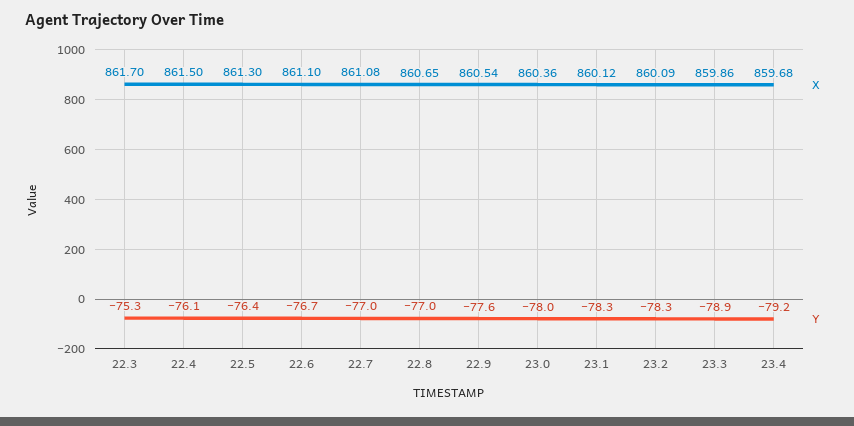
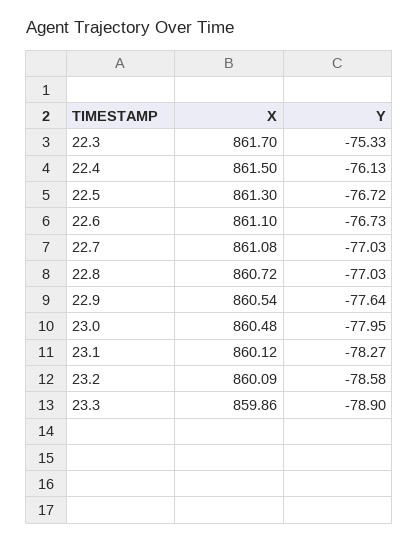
  {
    "X": {
      "22.3": 861.7,
      "22.4": 861.5,
      "22.5": 861.3,
      "22.6": 861.1,
      "22.7": 861.08,
-     "22.8": 860.65,
+     "22.8": 860.72,
      "22.9": 860.54,
-     "23.0": 860.36,
+     "23.0": 860.48,
      "23.1": 860.12,
      "23.2": 860.09,
-     "23.3": 859.86,
+     "23.3": 859.86
-     "23.4": 859.68
    },
    "Y": {
      "22.3": -75.33,
      "22.4": -76.13,
-     "22.5": -76.4,
+     "22.5": -76.72,
      "22.6": -76.73,
      "22.7": -77.03,
      "22.8": -77.03,
      "22.9": -77.64,
      "23.0": -77.95,
      "23.1": -78.27,
-     "23.2": -78.3,
+     "23.2": -78.58,
-     "23.3": -78.9,
+     "23.3": -78.9
-     "23.4": -79.2
    }
  }

